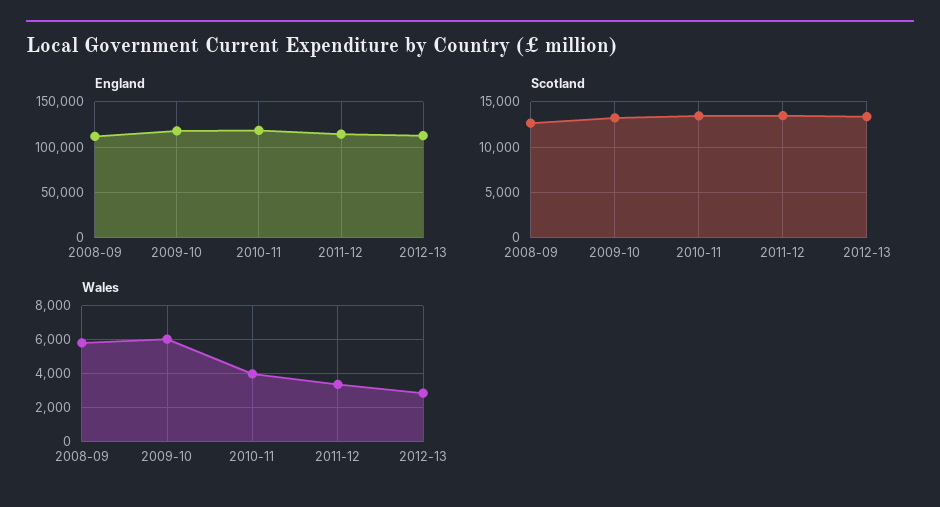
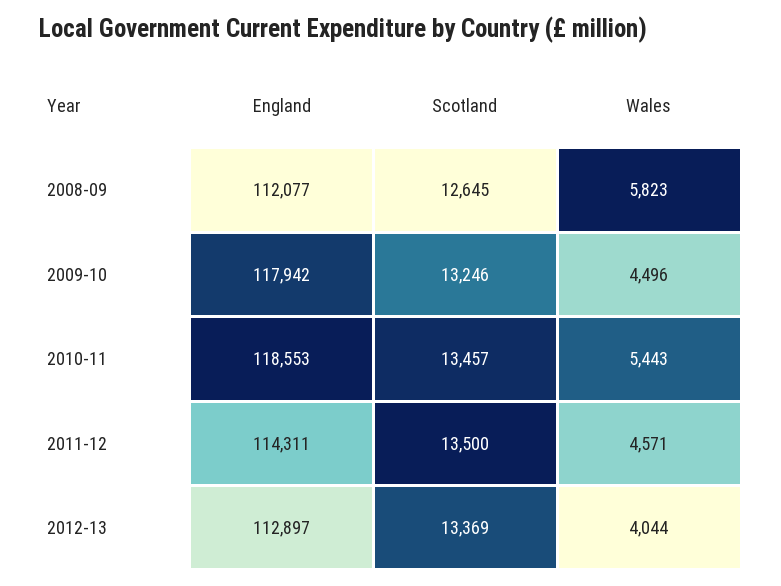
  {
    "England": {
      "2008-09": 112077,
      "2009-10": 117942,
      "2010-11": 118553,
      "2011-12": 114311,
      "2012-13": 112897
    },
    "Scotland": {
      "2008-09": 12645,
      "2009-10": 13246,
      "2010-11": 13457,
      "2011-12": 13500,
      "2012-13": 13369
    },
    "Wales": {
      "2008-09": 5823,
-     "2009-10": 6000,
+     "2009-10": 4496,
-     "2010-11": 4000,
+     "2010-11": 5443,
-     "2011-12": 3500,
+     "2011-12": 4571,
-     "2012-13": 3000
+     "2012-13": 4044
    }
  }

